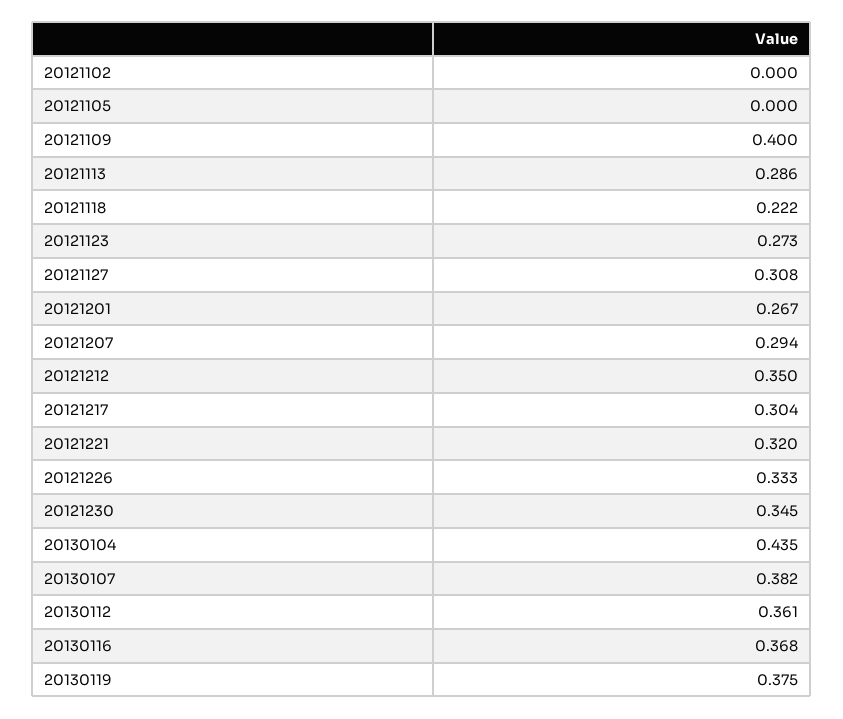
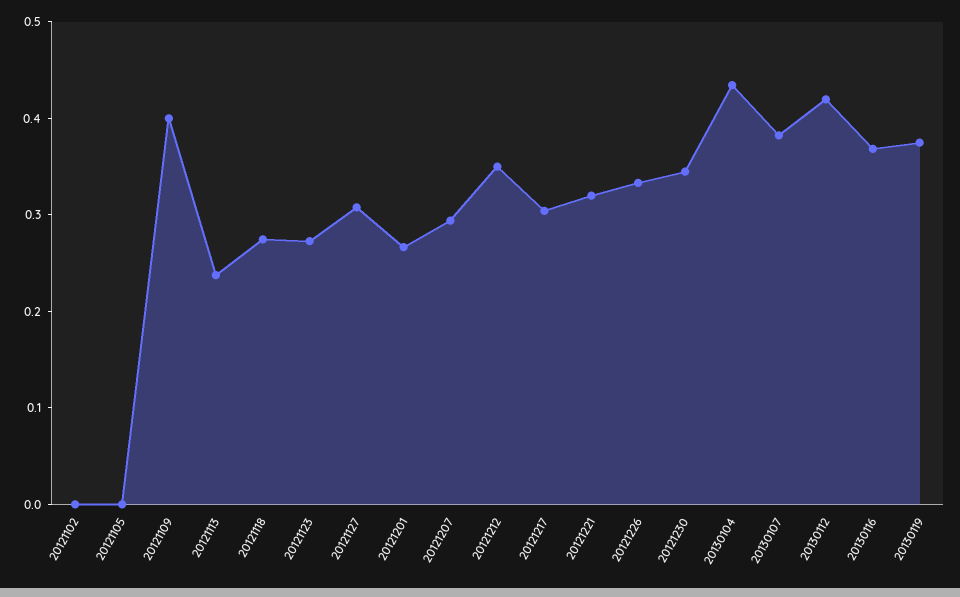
  {
    "20121102": 0,
    "20121105": 0,
    "20121109": 0.4,
-   "20121113": 0.286,
+   "20121113": 0.24,
-   "20121118": 0.222,
+   "20121118": 0.28,
    "20121123": 0.273,
    "20121127": 0.308,
    "20121201": 0.267,
    "20121207": 0.294,
    "20121212": 0.35,
    "20121217": 0.304,
    "20121221": 0.32,
    "20121226": 0.333,
    "20121230": 0.345,
    "20130104": 0.435,
    "20130107": 0.382,
-   "20130112": 0.361,
+   "20130112": 0.42,
    "20130116": 0.368,
    "20130119": 0.375
  }

